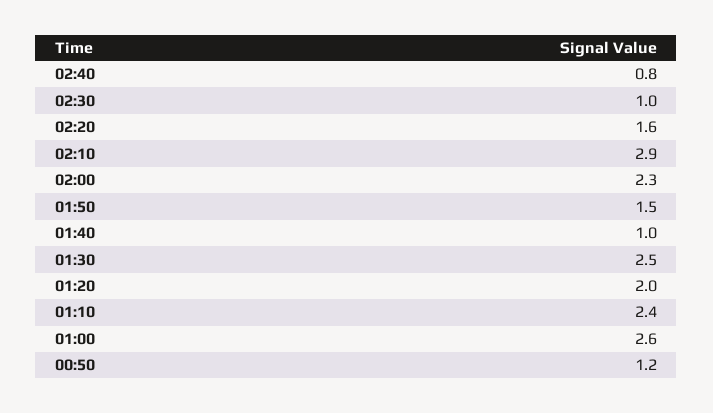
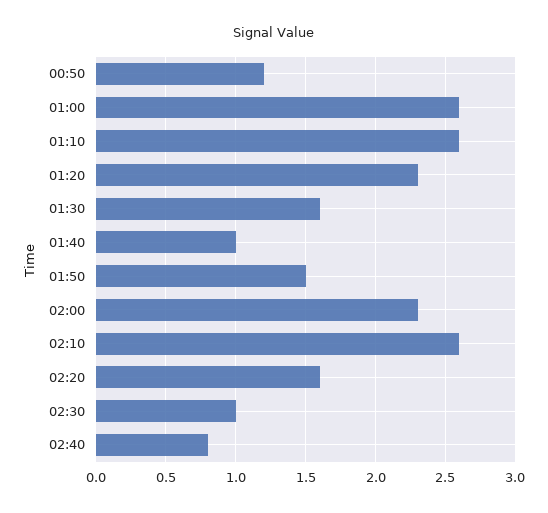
  {
    "02:40": 0.8,
    "02:30": 1,
    "02:20": 1.6,
-   "02:10": 2.9,
+   "02:10": 2.6,
    "02:00": 2.3,
    "01:50": 1.5,
    "01:40": 1,
-   "01:30": 2.5,
+   "01:30": 1.6,
-   "01:20": 2,
+   "01:20": 2.3,
-   "01:10": 2.4,
+   "01:10": 2.6,
    "01:00": 2.6,
    "00:50": 1.2
  }

